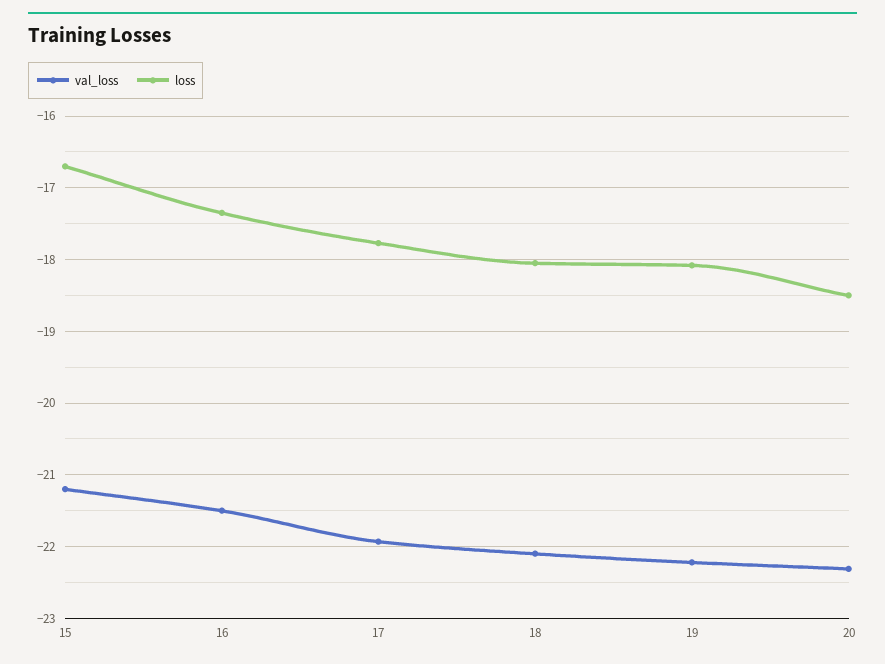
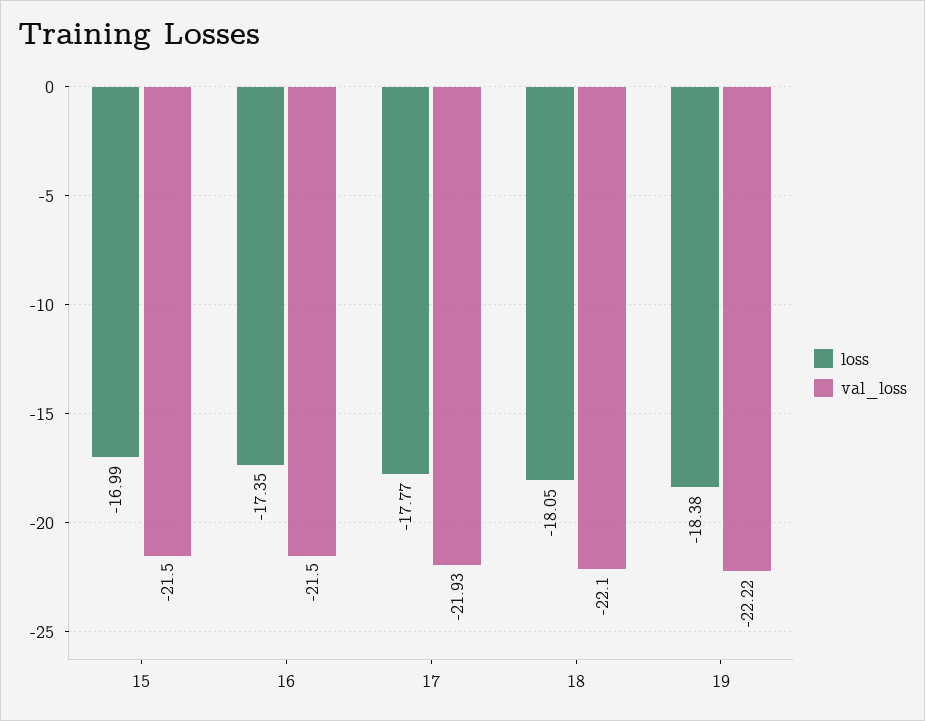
  {
    "val_loss": {
-     "15": -21.2,
+     "15": -21.5,
      "16": -21.5,
      "17": -21.93,
      "18": -22.1,
-     "19": -22.22,
+     "19": -22.22
-     "20": -22.3
    },
    "loss": {
-     "15": -16.7,
+     "15": -16.99,
      "16": -17.35,
      "17": -17.77,
      "18": -18.05,
-     "19": -18.1,
+     "19": -18.38
-     "20": -18.5
    }
  }

